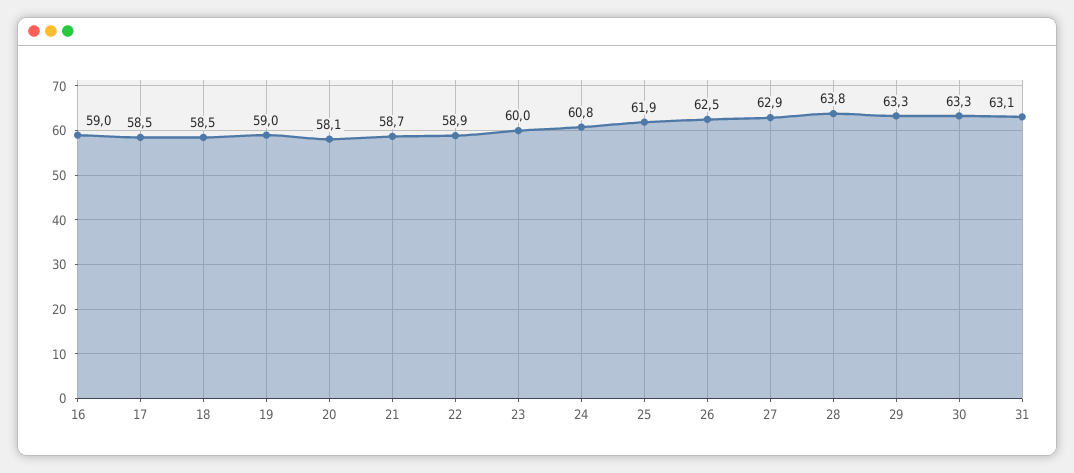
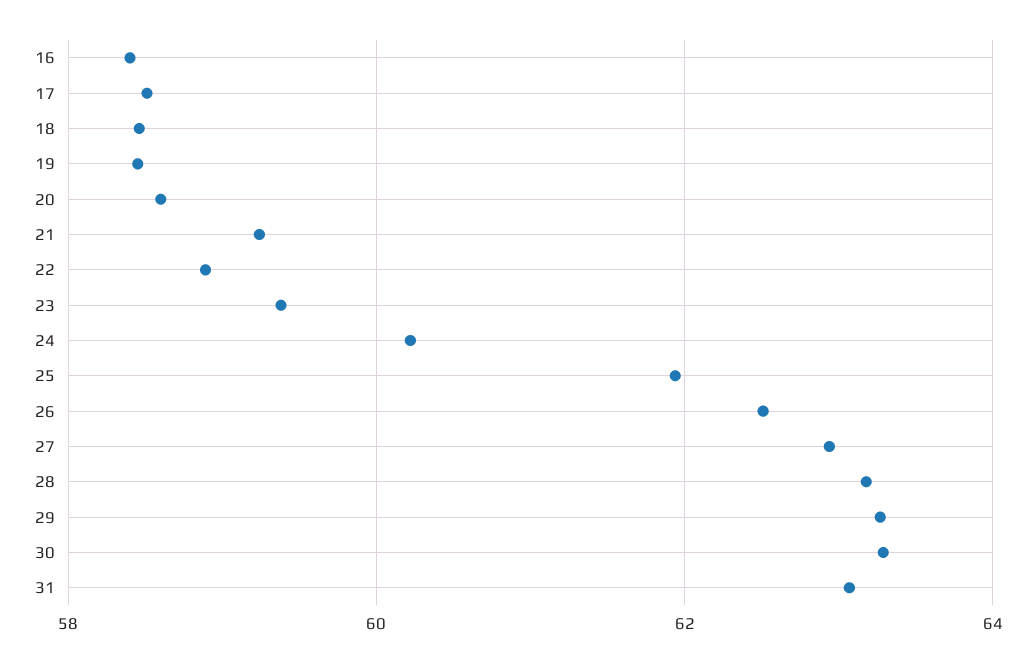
  {
-   "16": 59,
+   "16": 58.4,
    "17": 58.5,
    "18": 58.5,
-   "19": 59,
+   "19": 58.4,
-   "20": 58.1,
+   "20": 58.6,
-   "21": 58.7,
+   "21": 59.2,
    "22": 58.9,
-   "23": 60,
+   "23": 59.4,
-   "24": 60.8,
+   "24": 60.2,
    "25": 61.9,
    "26": 62.5,
    "27": 62.9,
-   "28": 63.8,
+   "28": 63.2,
    "29": 63.3,
    "30": 63.3,
    "31": 63.1
  }

